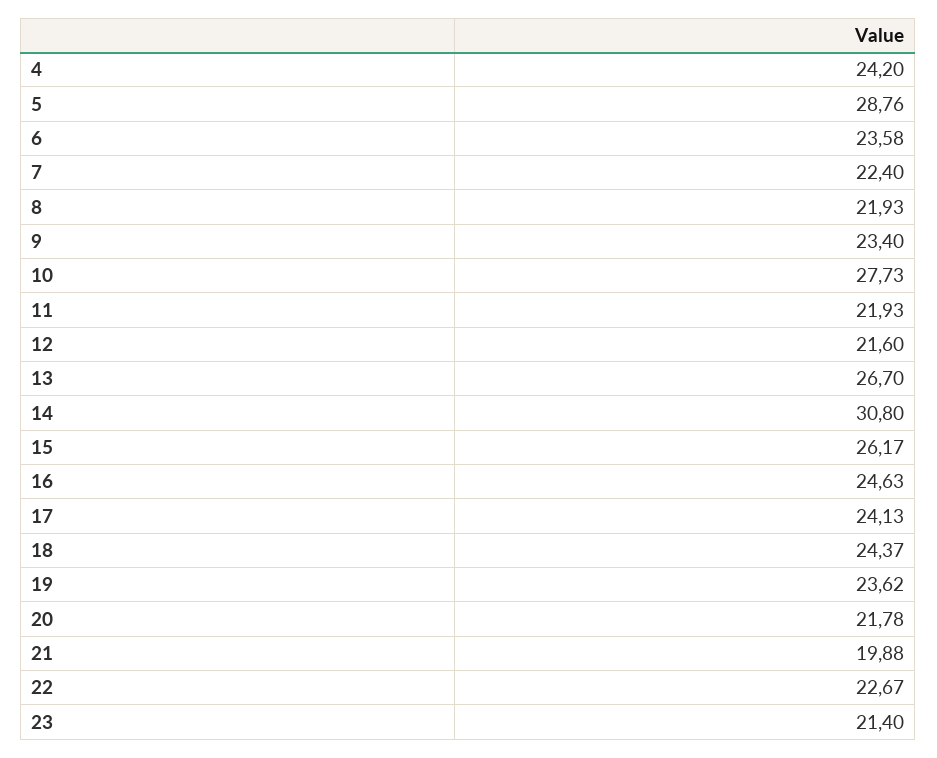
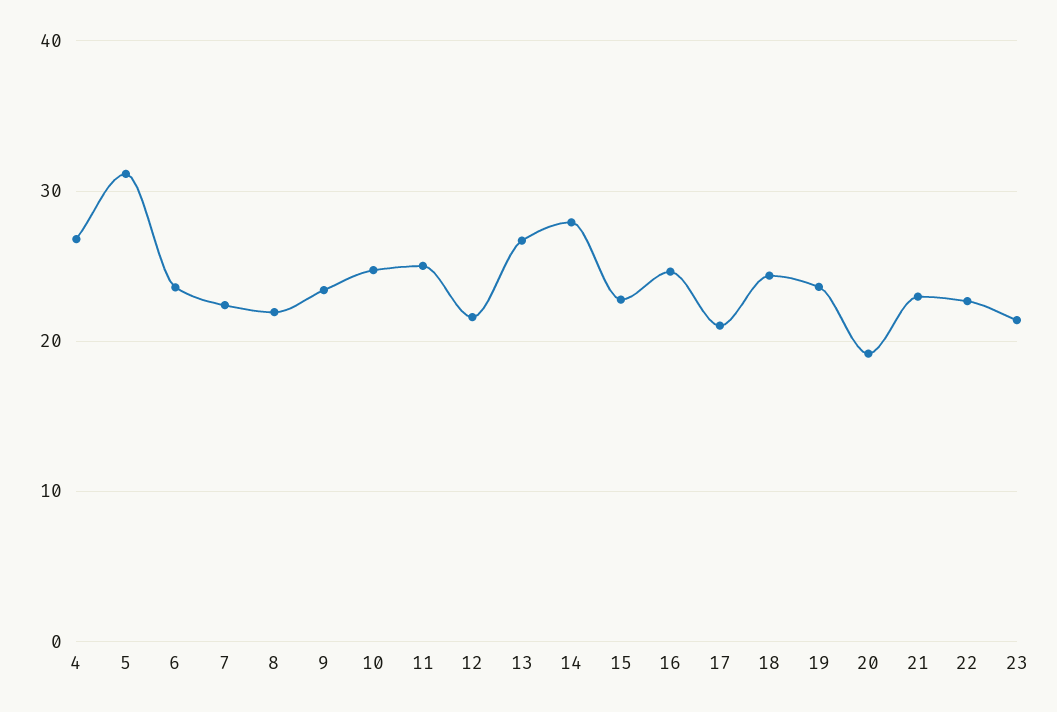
  {
-   "4": 24.2,
+   "4": 27,
-   "5": 28.76,
+   "5": 31,
    "6": 23.58,
    "7": 22.4,
    "8": 21.93,
    "9": 23.4,
-   "10": 27.73,
+   "10": 25,
-   "11": 21.93,
+   "11": 25,
    "12": 21.6,
    "13": 26.7,
-   "14": 30.8,
+   "14": 28,
-   "15": 26.17,
+   "15": 23,
    "16": 24.63,
-   "17": 24.13,
+   "17": 21,
    "18": 24.37,
    "19": 23.62,
-   "20": 21.78,
+   "20": 19,
-   "21": 19.88,
+   "21": 23,
    "22": 22.67,
    "23": 21.4
  }

